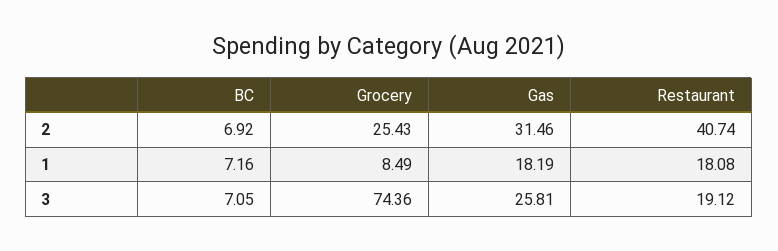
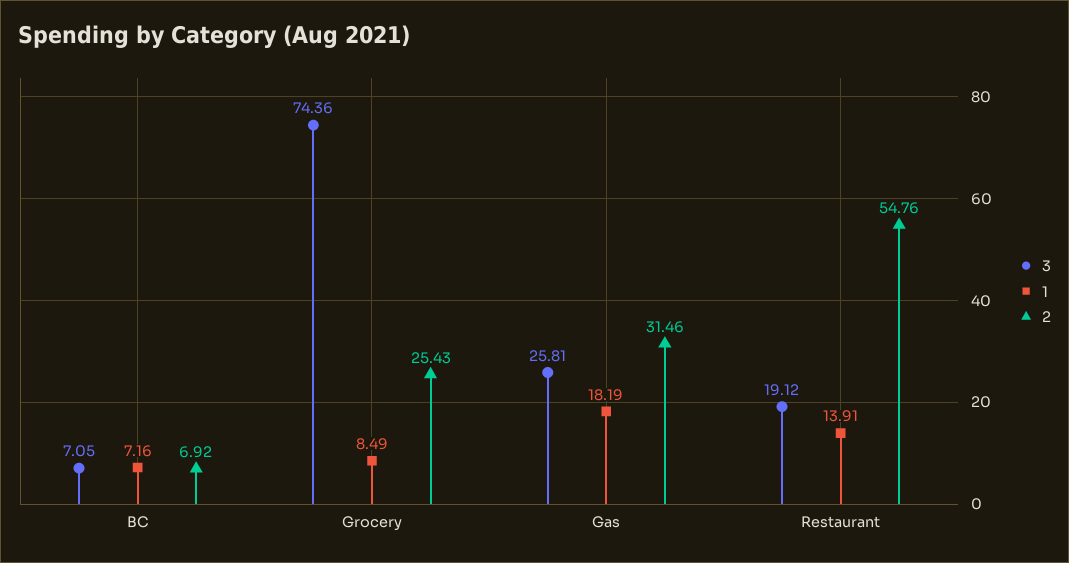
  {
    "2": {
      "BC": 6.92,
      "Grocery": 25.43,
      "Gas": 31.46,
-     "Restaurant": 40.74
+     "Restaurant": 54.76
    },
    "1": {
      "BC": 7.16,
      "Grocery": 8.49,
      "Gas": 18.19,
-     "Restaurant": 18.08
+     "Restaurant": 13.91
    },
    "3": {
      "BC": 7.05,
      "Grocery": 74.36,
      "Gas": 25.81,
      "Restaurant": 19.12
    }
  }

